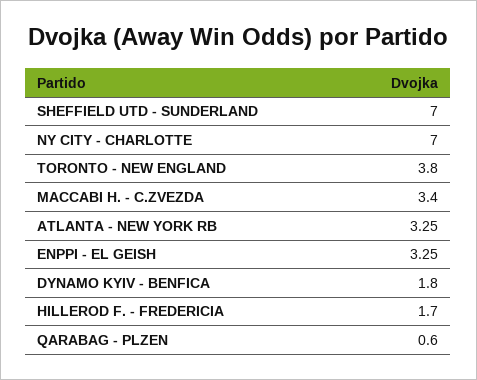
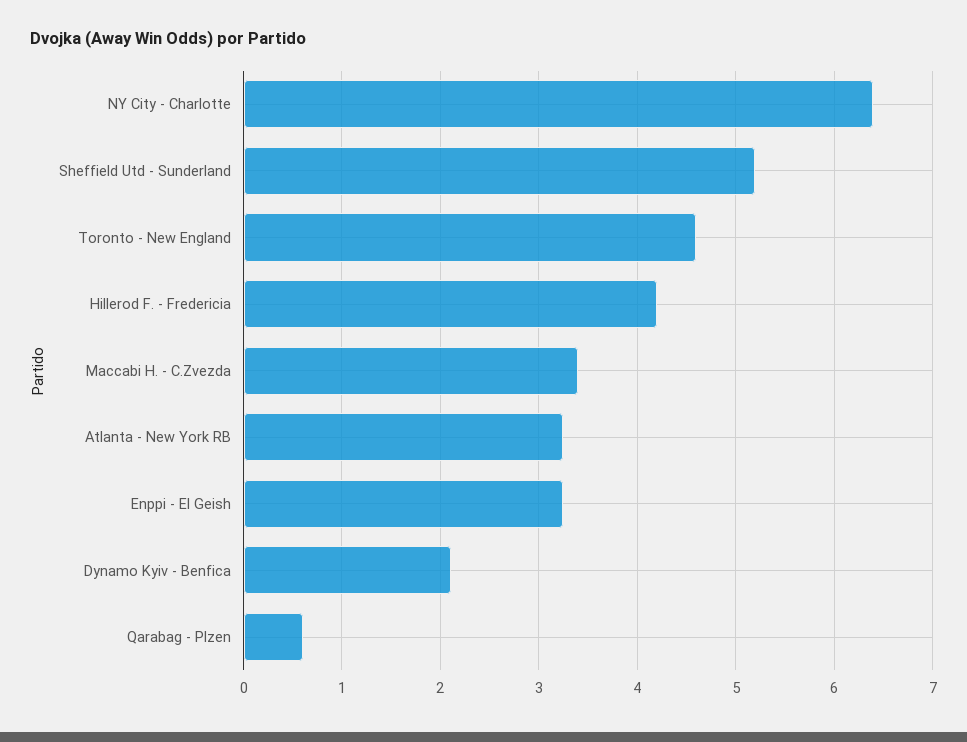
  {
-   "SHEFFIELD UTD - SUNDERLAND": 7,
+   "SHEFFIELD UTD - SUNDERLAND": 5.2,
-   "NY CITY - CHARLOTTE": 7,
+   "NY CITY - CHARLOTTE": 6.4,
-   "TORONTO - NEW ENGLAND": 3.8,
+   "TORONTO - NEW ENGLAND": 4.6,
    "MACCABI H. - C.ZVEZDA": 3.4,
    "ATLANTA - NEW YORK RB": 3.25,
    "ENPPI - EL GEISH": 3.25,
-   "DYNAMO KYIV - BENFICA": 1.8,
+   "DYNAMO KYIV - BENFICA": 2.1,
-   "HILLEROD F. - FREDERICIA": 1.7,
+   "HILLEROD F. - FREDERICIA": 4.2,
    "QARABAG - PLZEN": 0.6
  }

